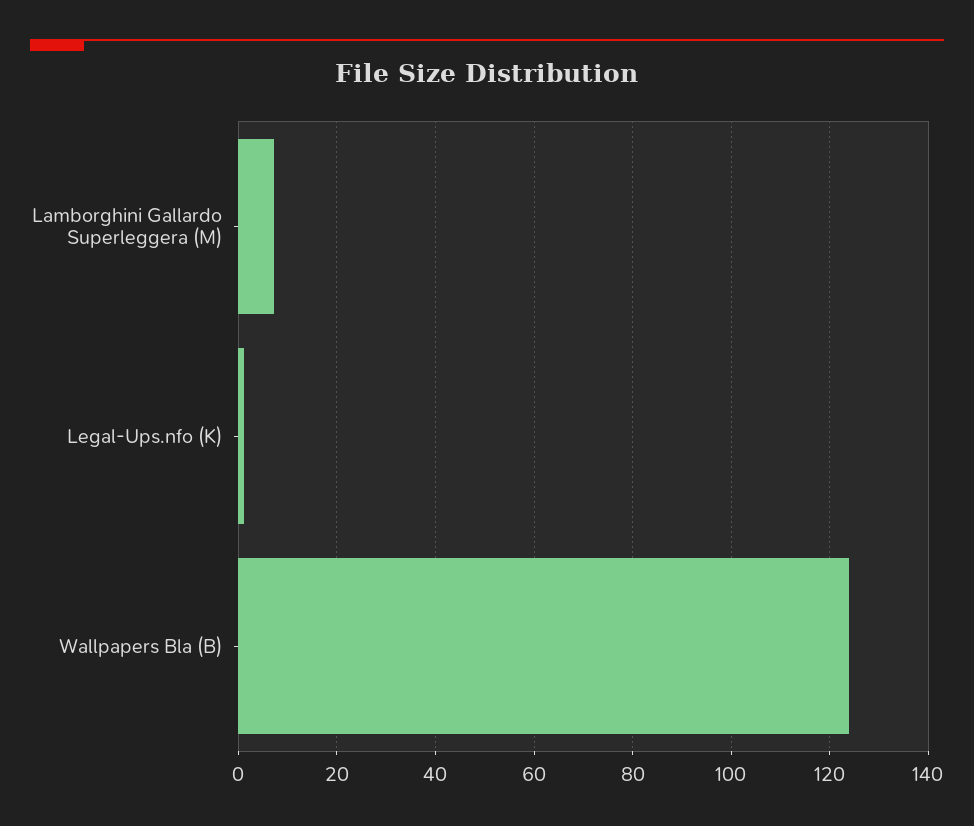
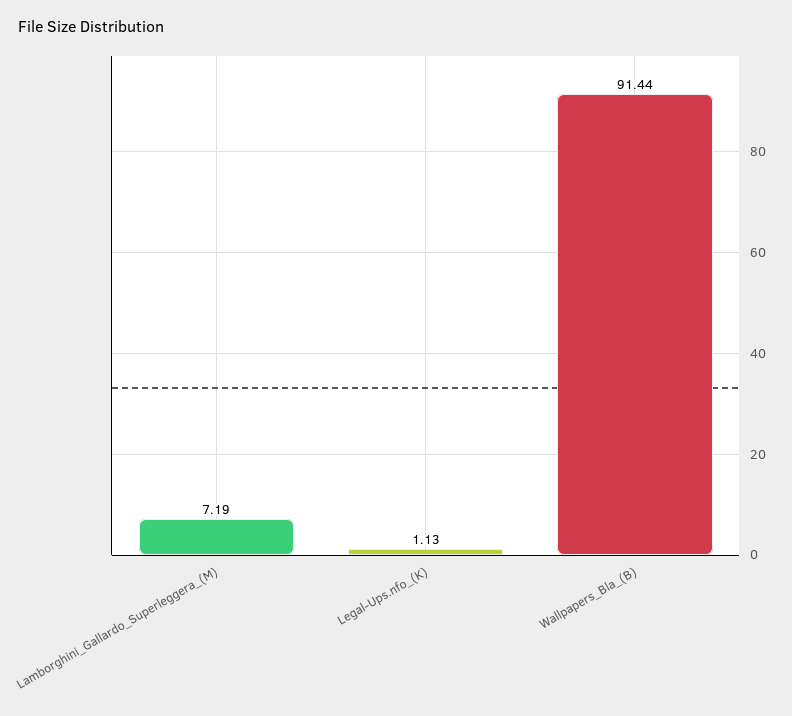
  {
    "Lamborghini Gallardo Superleggera (M)": 7.19,
    "Legal-Ups.nfo (K)": 1.13,
-   "Wallpapers Bla (B)": 124
+   "Wallpapers Bla (B)": 91.44
  }

